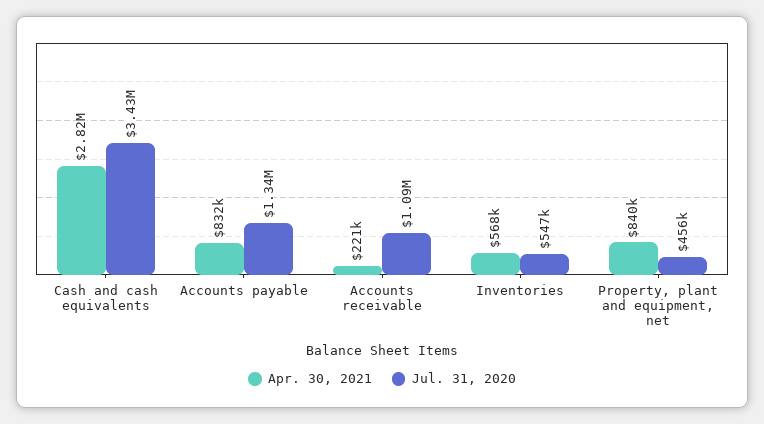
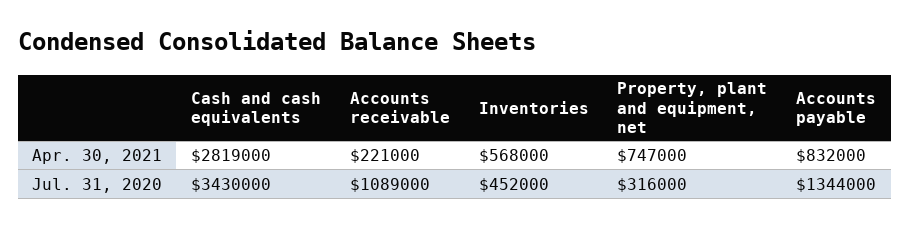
  {
    "Apr. 30, 2021": {
      "Cash and cash equivalents": 2819000,
      "Accounts payable": 832000,
      "Accounts receivable": 221000,
      "Inventories": 568000,
-     "Property, plant and equipment, net": 840000
+     "Property, plant and equipment, net": 747000
    },
    "Jul. 31, 2020": {
      "Cash and cash equivalents": 3430000,
      "Accounts payable": 1344000,
      "Accounts receivable": 1089000,
-     "Inventories": 547000,
+     "Inventories": 452000,
-     "Property, plant and equipment, net": 456000
+     "Property, plant and equipment, net": 316000
    }
  }

